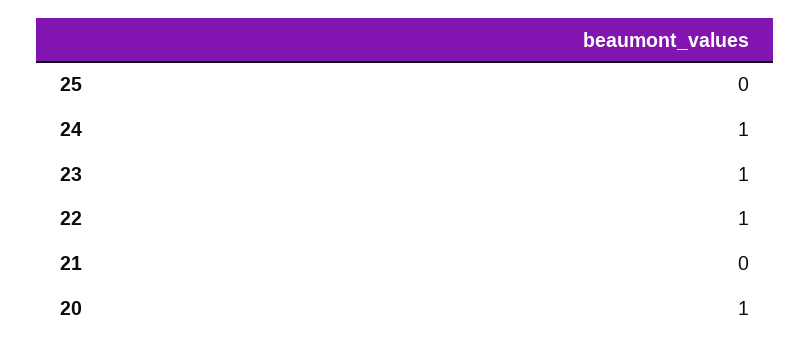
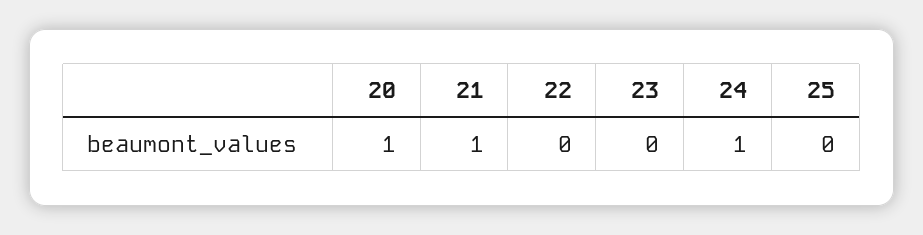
  {
    "25": 0,
    "24": 1,
-   "23": 1,
+   "23": 0,
-   "22": 1,
+   "22": 0,
-   "21": 0,
+   "21": 1,
    "20": 1
  }

